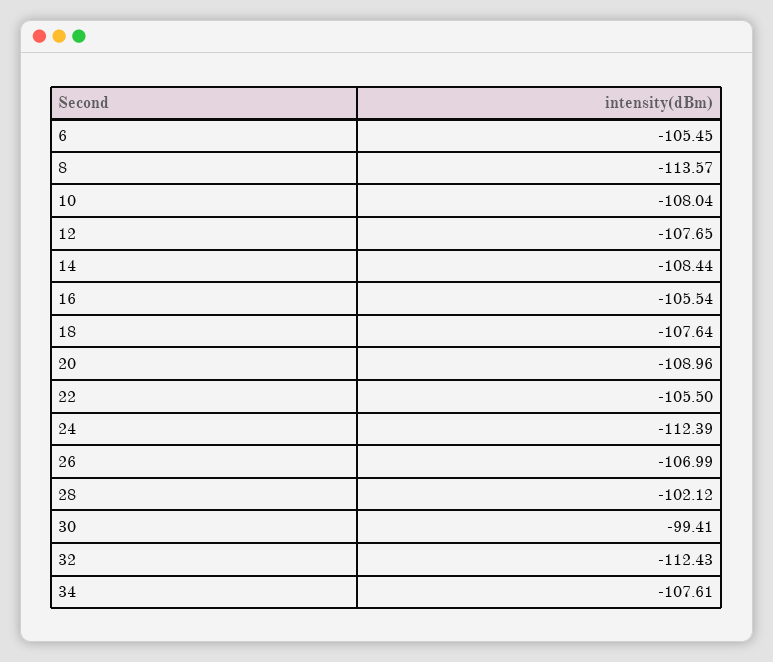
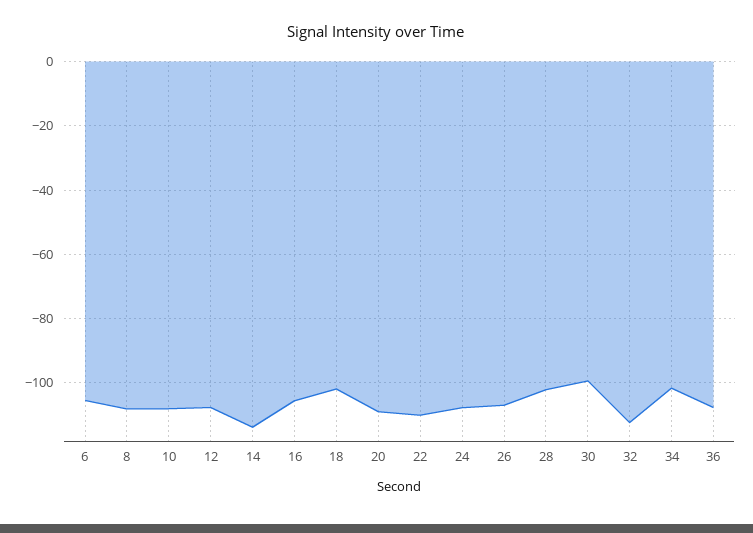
  {
    "6": -105.45,
-   "8": -113.57,
+   "8": -108,
    "10": -108.04,
    "12": -107.65,
-   "14": -108.44,
+   "14": -114,
    "16": -105.54,
-   "18": -107.64,
+   "18": -102,
    "20": -108.96,
-   "22": -105.5,
+   "22": -110,
-   "24": -112.39,
+   "24": -108,
    "26": -106.99,
    "28": -102.12,
    "30": -99.41,
    "32": -112.43,
-   "34": -107.61
+   "34": -102,
+   "36": -108
  }

